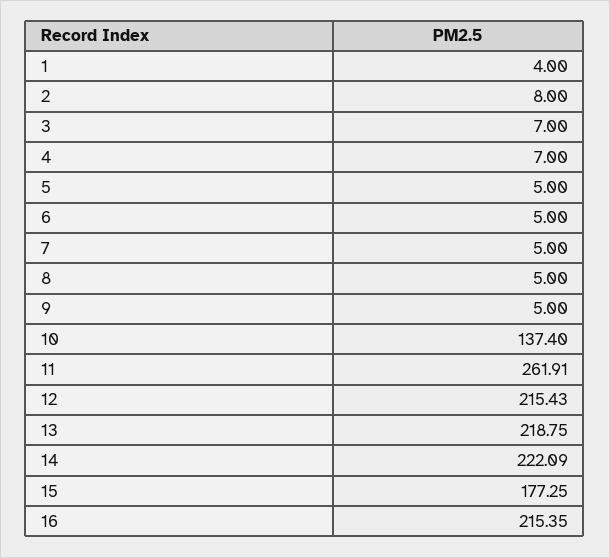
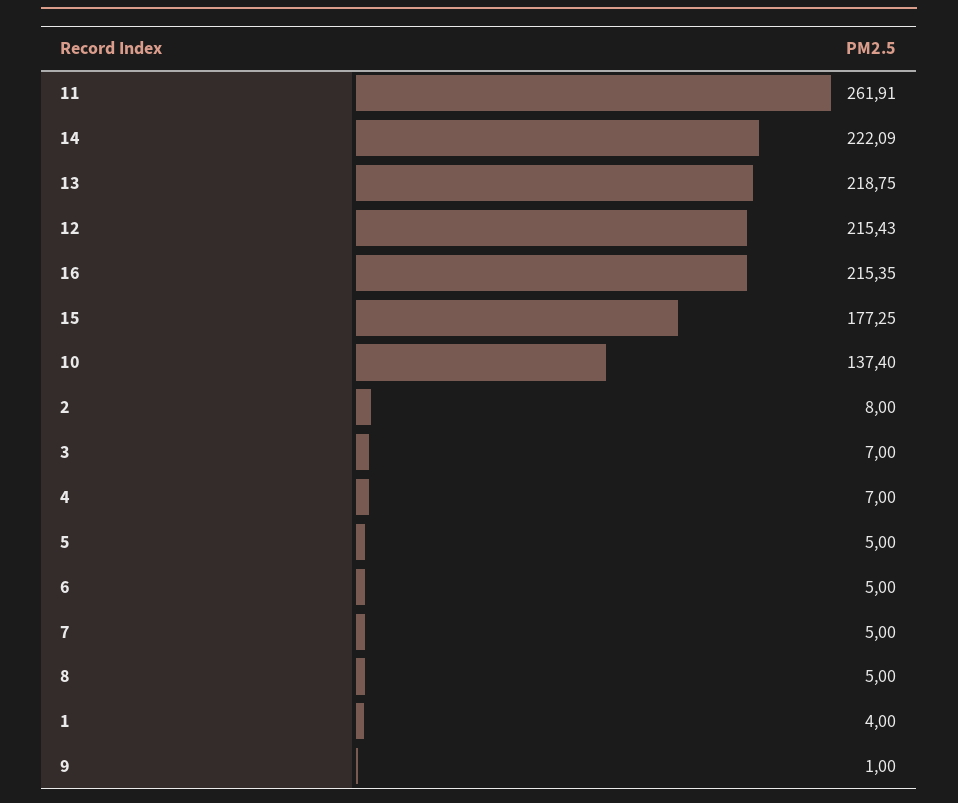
  {
    "1": 4,
    "2": 8,
    "3": 7,
    "4": 7,
    "5": 5,
    "6": 5,
    "7": 5,
    "8": 5,
-   "9": 5,
+   "9": 1,
    "10": 137.4,
    "11": 261.91,
    "12": 215.43,
    "13": 218.75,
    "14": 222.09,
    "15": 177.25,
    "16": 215.35
  }

